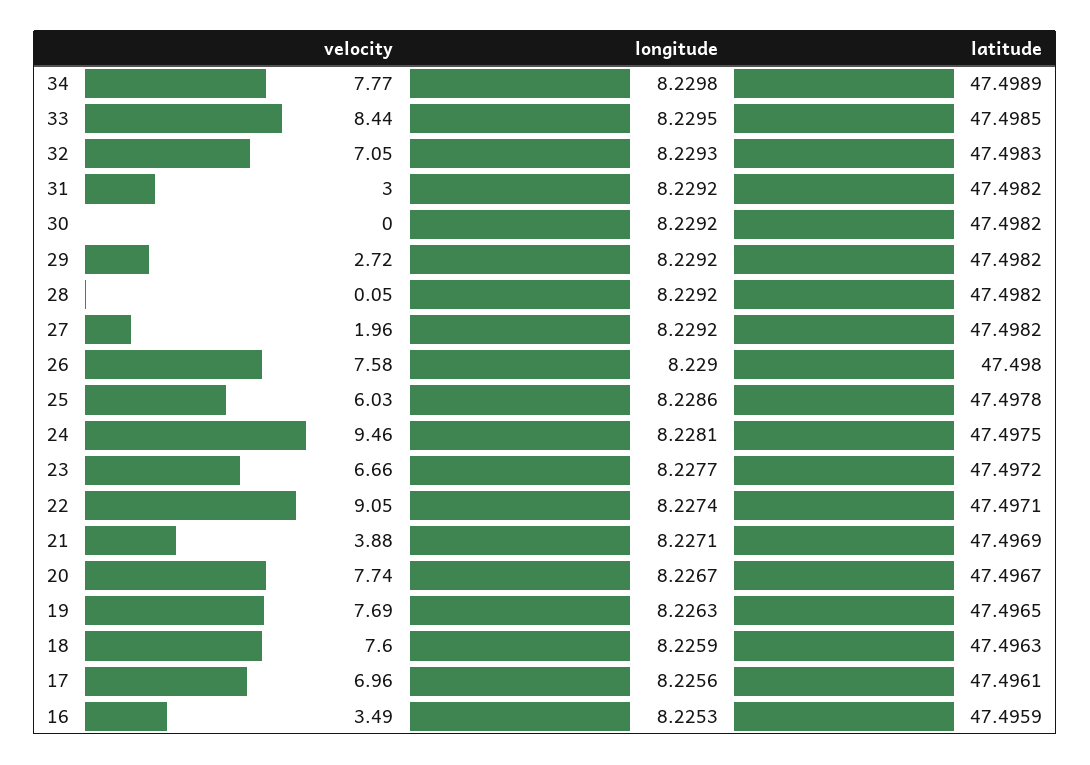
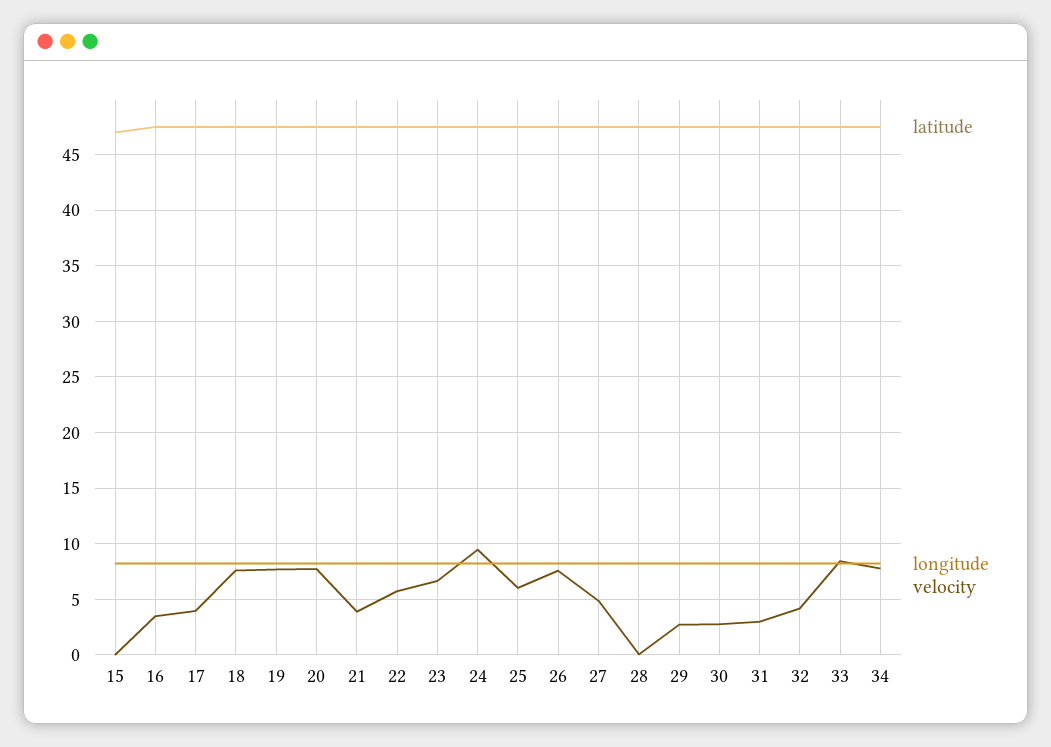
  {
    "velocity": {
      "34": 7.77,
      "33": 8.44,
-     "32": 7.05,
+     "32": 4,
      "31": 3,
-     "30": 0,
+     "30": 3,
      "29": 2.72,
      "28": 0.05,
-     "27": 1.96,
+     "27": 5,
      "26": 7.58,
      "25": 6.03,
      "24": 9.46,
      "23": 6.66,
-     "22": 9.05,
+     "22": 6,
      "21": 3.88,
      "20": 7.74,
      "19": 7.69,
      "18": 7.6,
-     "17": 6.96,
+     "17": 4,
-     "16": 3.49
+     "16": 3.49,
+     "15": 0
    },
    "longitude": {
      "34": 8.2298,
      "33": 8.2295,
      "32": 8.2293,
      "31": 8.2292,
      "30": 8.2292,
      "29": 8.2292,
      "28": 8.2292,
      "27": 8.2292,
      "26": 8.229,
      "25": 8.2286,
      "24": 8.2281,
      "23": 8.2277,
      "22": 8.2274,
      "21": 8.2271,
      "20": 8.2267,
      "19": 8.2263,
      "18": 8.2259,
      "17": 8.2256,
-     "16": 8.2253
+     "16": 8.2253,
+     "15": 8
    },
    "latitude": {
      "34": 47.4989,
      "33": 47.4985,
      "32": 47.4983,
      "31": 47.4982,
      "30": 47.4982,
      "29": 47.4982,
      "28": 47.4982,
      "27": 47.4982,
      "26": 47.498,
      "25": 47.4978,
      "24": 47.4975,
      "23": 47.4972,
      "22": 47.4971,
      "21": 47.4969,
      "20": 47.4967,
      "19": 47.4965,
      "18": 47.4963,
      "17": 47.4961,
-     "16": 47.4959
+     "16": 47.4959,
+     "15": 47
    }
  }

